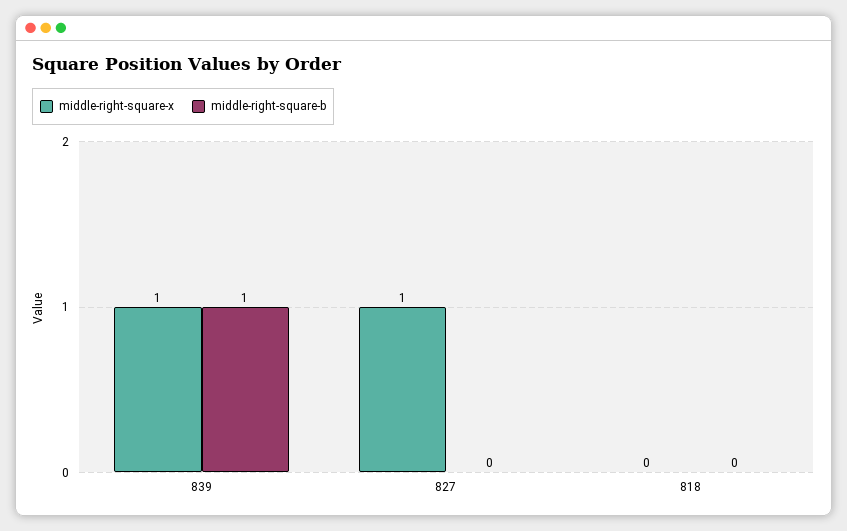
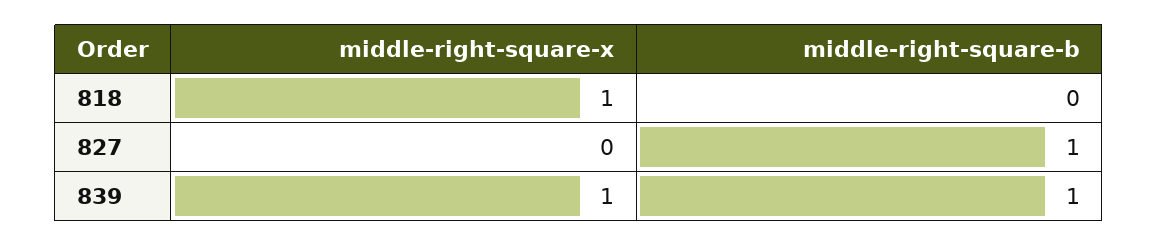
  {
    "middle-right-square-x": {
      "839": 1,
-     "827": 1,
+     "827": 0,
-     "818": 0
+     "818": 1
    },
    "middle-right-square-b": {
      "839": 1,
-     "827": 0,
+     "827": 1,
      "818": 0
    }
  }

